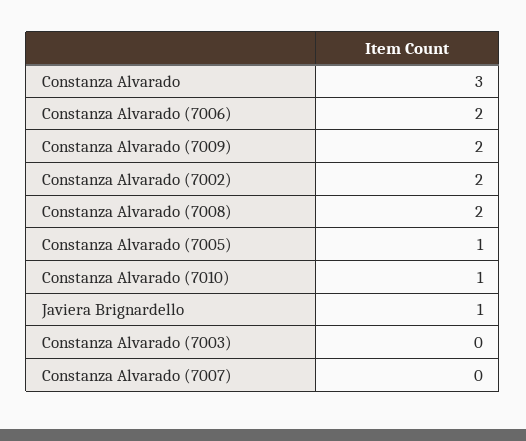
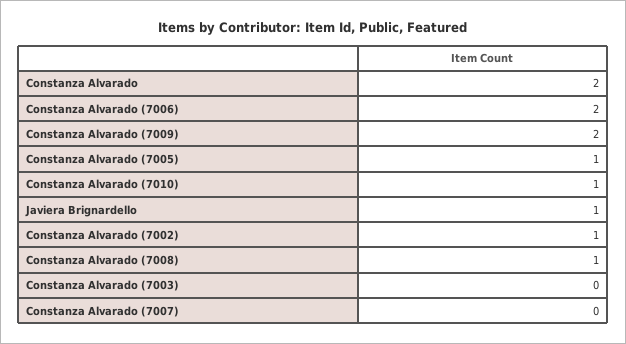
  {
-   "Constanza Alvarado": 3,
+   "Constanza Alvarado": 2,
    "Constanza Alvarado (7006)": 2,
    "Constanza Alvarado (7009)": 2,
-   "Constanza Alvarado (7002)": 2,
+   "Constanza Alvarado (7002)": 1,
-   "Constanza Alvarado (7008)": 2,
+   "Constanza Alvarado (7008)": 1,
    "Constanza Alvarado (7005)": 1,
    "Constanza Alvarado (7010)": 1,
    "Javiera Brignardello": 1,
    "Constanza Alvarado (7003)": 0,
    "Constanza Alvarado (7007)": 0
  }

